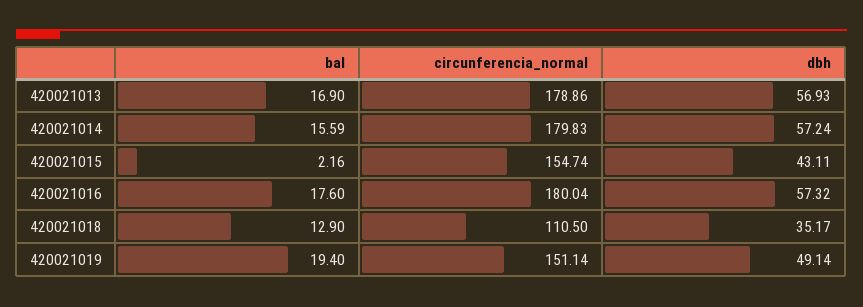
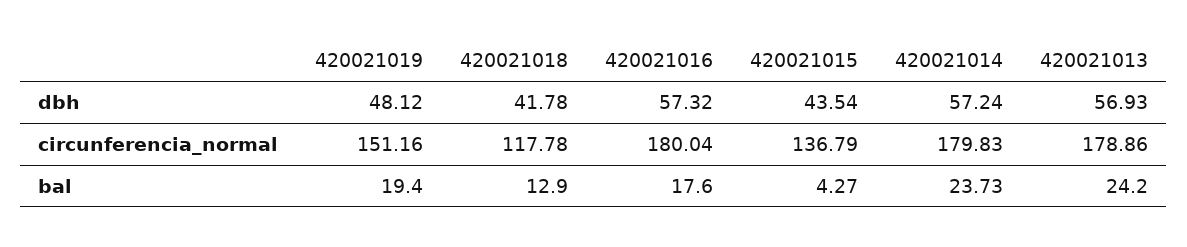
  {
    "bal": {
-     "420021013": 16.9,
+     "420021013": 24.2,
-     "420021014": 15.59,
+     "420021014": 23.73,
-     "420021015": 2.16,
+     "420021015": 4.27,
      "420021016": 17.6,
      "420021018": 12.9,
      "420021019": 19.4
    },
    "circunferencia_normal": {
      "420021013": 178.86,
      "420021014": 179.83,
-     "420021015": 154.74,
+     "420021015": 136.79,
      "420021016": 180.04,
-     "420021018": 110.5,
+     "420021018": 117.78,
-     "420021019": 151.14
+     "420021019": 151.16
    },
    "dbh": {
      "420021013": 56.93,
      "420021014": 57.24,
-     "420021015": 43.11,
+     "420021015": 43.54,
      "420021016": 57.32,
-     "420021018": 35.17,
+     "420021018": 41.78,
-     "420021019": 49.14
+     "420021019": 48.12
    }
  }

